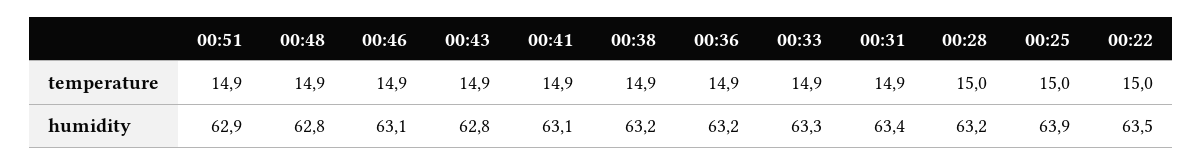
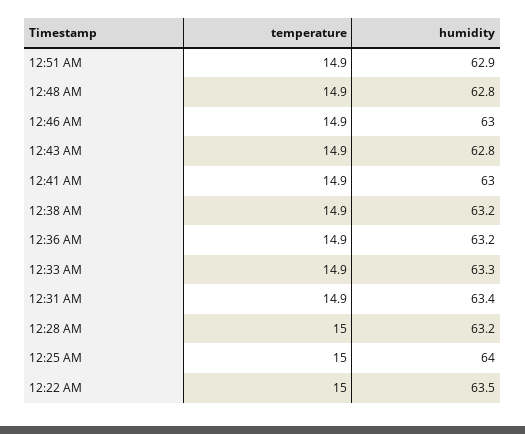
  {
    "00:51": {
      "temperature": 14.9,
      "humidity": 62.9
    },
    "00:48": {
      "temperature": 14.9,
      "humidity": 62.8
    },
    "00:46": {
      "temperature": 14.9,
-     "humidity": 63.1
+     "humidity": 63
    },
    "00:43": {
      "temperature": 14.9,
      "humidity": 62.8
    },
    "00:41": {
      "temperature": 14.9,
-     "humidity": 63.1
+     "humidity": 63
    },
    "00:38": {
      "temperature": 14.9,
      "humidity": 63.2
    },
    "00:36": {
      "temperature": 14.9,
      "humidity": 63.2
    },
    "00:33": {
      "temperature": 14.9,
      "humidity": 63.3
    },
    "00:31": {
      "temperature": 14.9,
      "humidity": 63.4
    },
    "00:28": {
      "temperature": 15,
      "humidity": 63.2
    },
    "00:25": {
      "temperature": 15,
-     "humidity": 63.9
+     "humidity": 64
    },
    "00:22": {
      "temperature": 15,
      "humidity": 63.5
    }
  }

